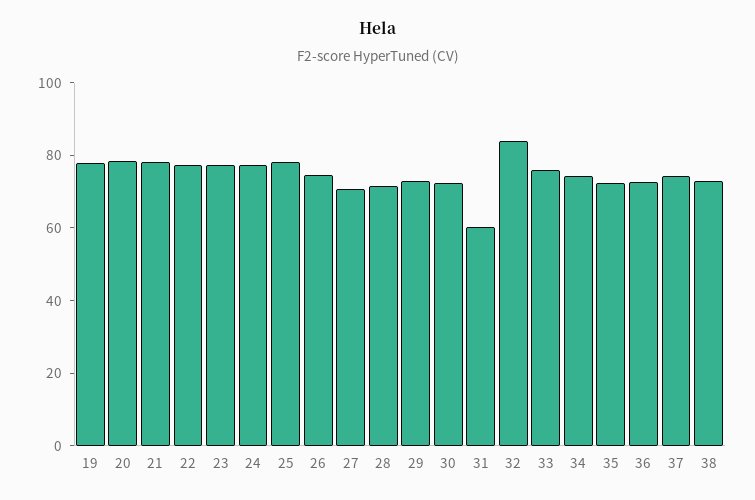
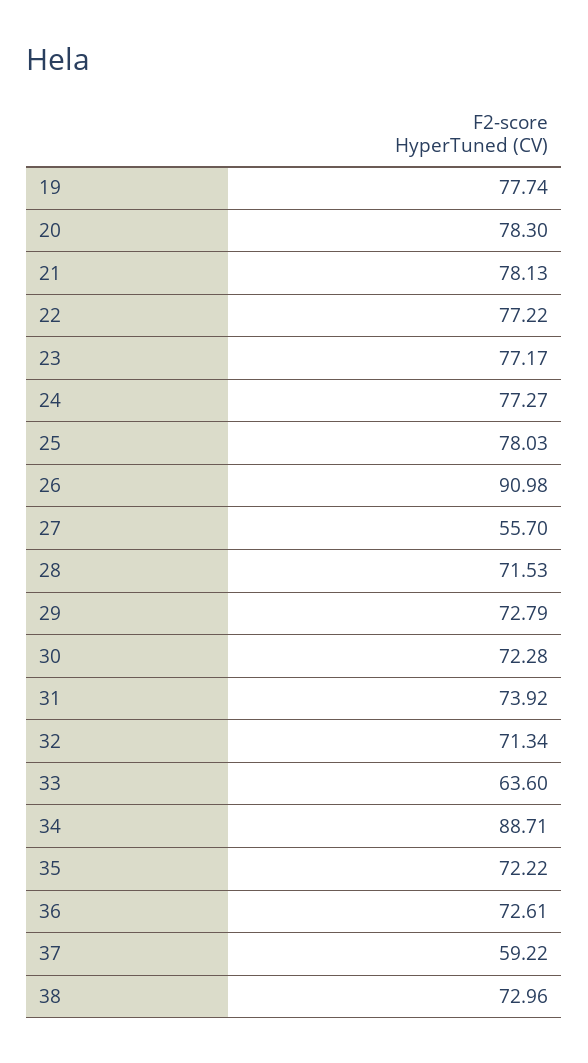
  {
    "19": 77.74,
    "20": 78.3,
    "21": 78.13,
    "22": 77.22,
    "23": 77.17,
    "24": 77.27,
    "25": 78.03,
-   "26": 75,
+   "26": 90.98,
-   "27": 70,
+   "27": 55.7,
    "28": 71.53,
    "29": 72.79,
    "30": 72.28,
-   "31": 60,
+   "31": 73.92,
-   "32": 85,
+   "32": 71.34,
-   "33": 75,
+   "33": 63.6,
-   "34": 75,
+   "34": 88.71,
    "35": 72.22,
    "36": 72.61,
-   "37": 75,
+   "37": 59.22,
    "38": 72.96
  }

